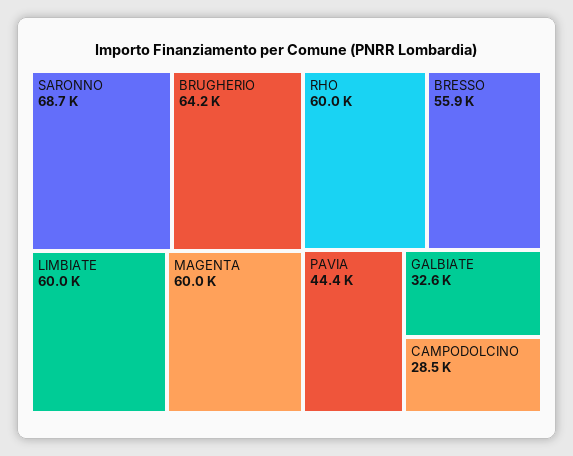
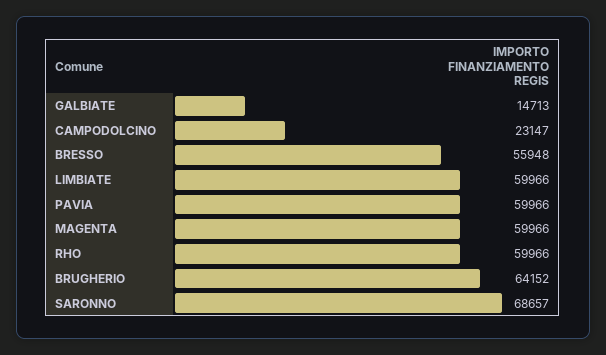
  {
    "SARONNO": 68657,
    "BRUGHERIO": 64152,
    "LIMBIATE": 59966,
    "MAGENTA": 59966,
    "RHO": 59966,
    "BRESSO": 55948,
-   "PAVIA": 44400,
+   "PAVIA": 59966,
-   "GALBIATE": 32600,
+   "GALBIATE": 14713,
-   "CAMPODOLCINO": 28500
+   "CAMPODOLCINO": 23147
  }

